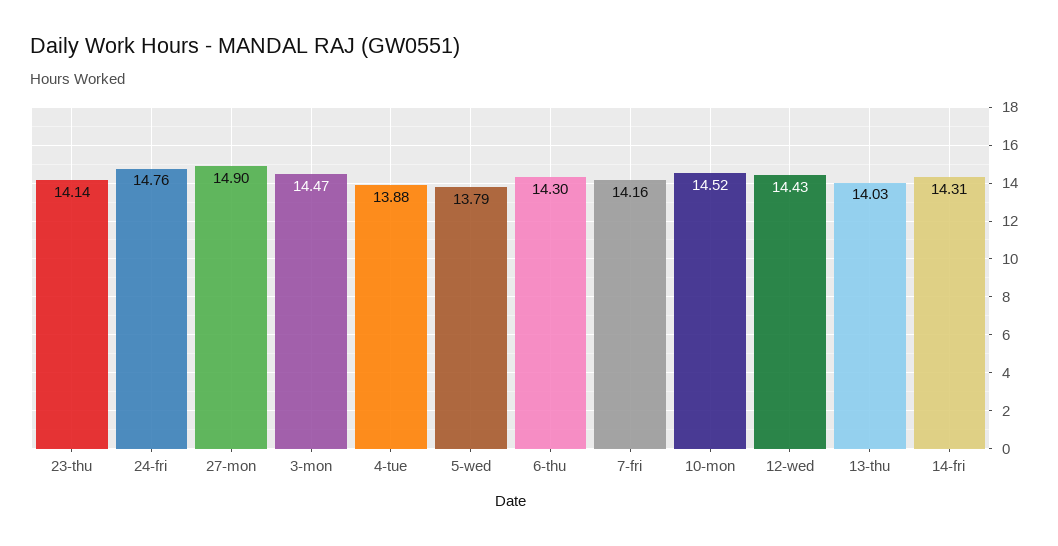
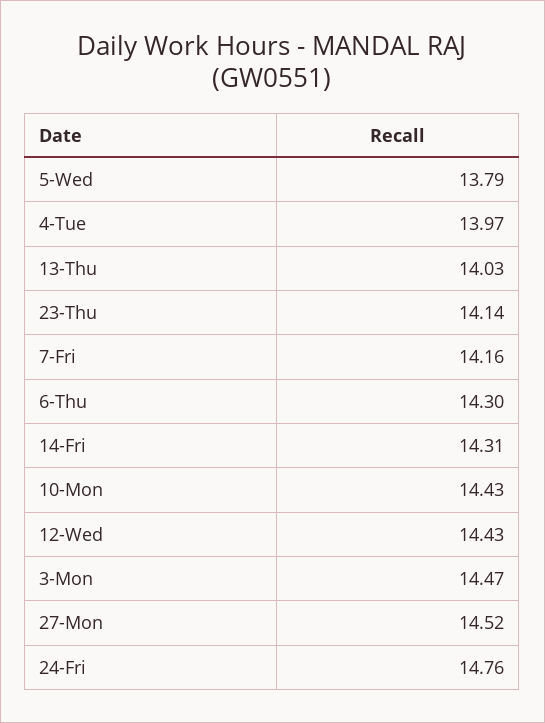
  {
    "23-thu": 14.14,
    "24-fri": 14.76,
-   "27-mon": 14.9,
+   "27-mon": 14.52,
    "3-mon": 14.47,
-   "4-tue": 13.88,
+   "4-tue": 13.97,
    "5-wed": 13.79,
    "6-thu": 14.3,
    "7-fri": 14.16,
-   "10-mon": 14.52,
+   "10-mon": 14.43,
    "12-wed": 14.43,
    "13-thu": 14.03,
    "14-fri": 14.31
  }

